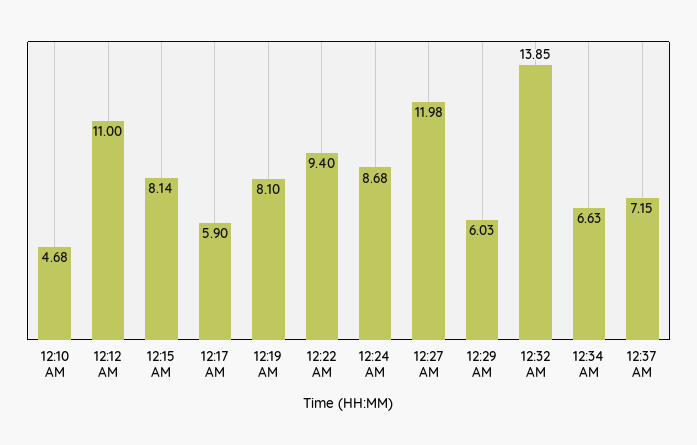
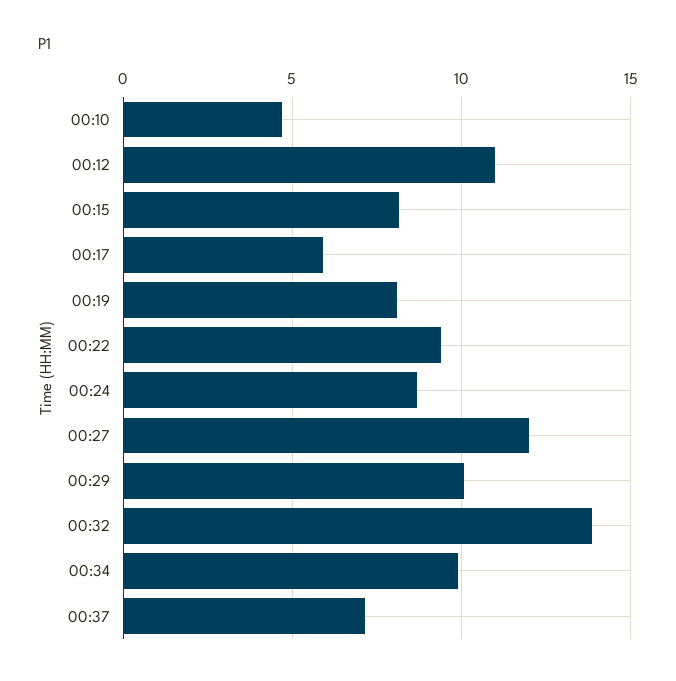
  {
    "12:10 AM": 4.68,
    "12:12 AM": 11,
    "12:15 AM": 8.14,
    "12:17 AM": 5.9,
    "12:19 AM": 8.1,
    "12:22 AM": 9.4,
    "12:24 AM": 8.68,
    "12:27 AM": 11.98,
-   "12:29 AM": 6.03,
+   "12:29 AM": 10,
    "12:32 AM": 13.85,
-   "12:34 AM": 6.63,
+   "12:34 AM": 10,
    "12:37 AM": 7.15
  }

